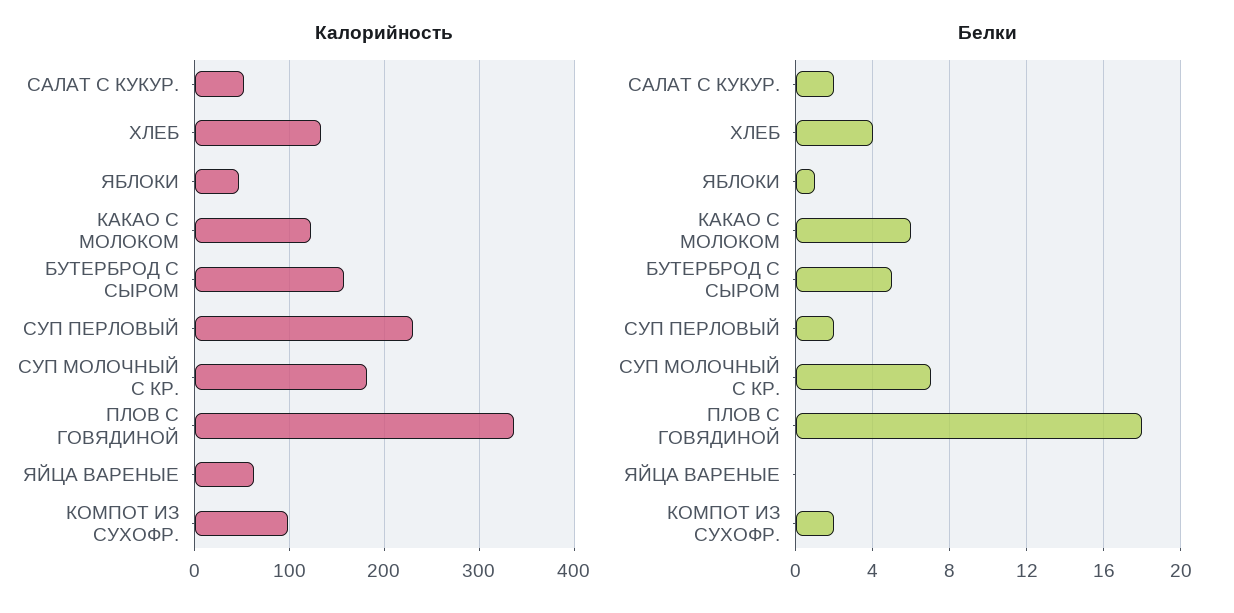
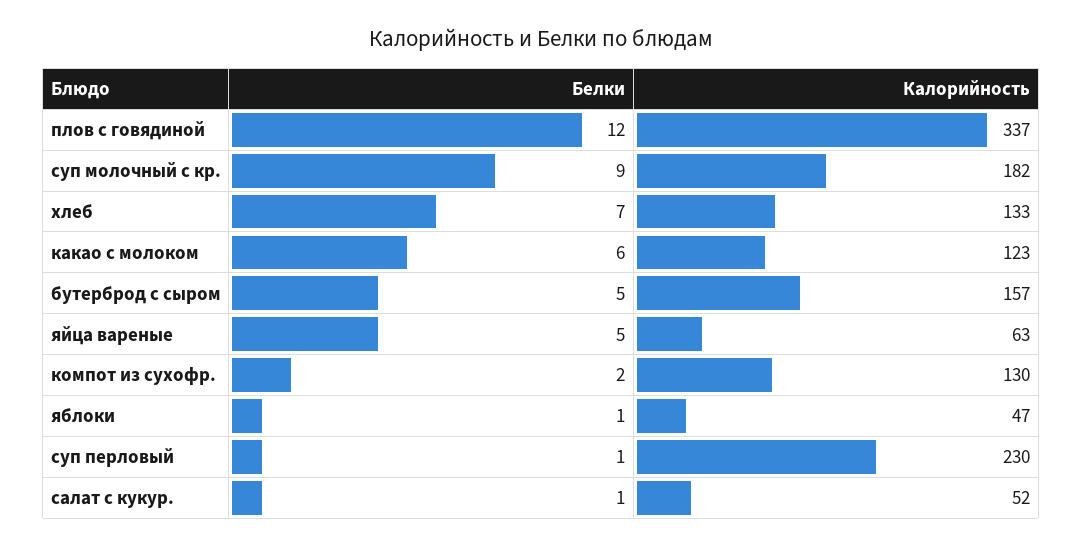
  {
    "Калорийность": {
      "САЛАТ С КУКУР.": 52,
      "ХЛЕБ": 133,
      "ЯБЛОКИ": 47,
      "КАКАО С МОЛОКОМ": 123,
      "БУТЕРБРОД С СЫРОМ": 157,
      "СУП ПЕРЛОВЫЙ": 230,
      "СУП МОЛОЧНЫЙ С КР.": 182,
      "ПЛОВ С ГОВЯДИНОЙ": 337,
      "ЯЙЦА ВАРЕНЫЕ": 63,
-     "КОМПОТ ИЗ СУХОФР.": 100
+     "КОМПОТ ИЗ СУХОФР.": 130
    },
    "Белки": {
-     "САЛАТ С КУКУР.": 2,
+     "САЛАТ С КУКУР.": 1,
-     "ХЛЕБ": 4,
+     "ХЛЕБ": 7,
      "ЯБЛОКИ": 1,
      "КАКАО С МОЛОКОМ": 6,
      "БУТЕРБРОД С СЫРОМ": 5,
-     "СУП ПЕРЛОВЫЙ": 2,
+     "СУП ПЕРЛОВЫЙ": 1,
-     "СУП МОЛОЧНЫЙ С КР.": 7,
+     "СУП МОЛОЧНЫЙ С КР.": 9,
-     "ПЛОВ С ГОВЯДИНОЙ": 18,
+     "ПЛОВ С ГОВЯДИНОЙ": 12,
-     "ЯЙЦА ВАРЕНЫЕ": 0,
+     "ЯЙЦА ВАРЕНЫЕ": 5,
      "КОМПОТ ИЗ СУХОФР.": 2
    }
  }

